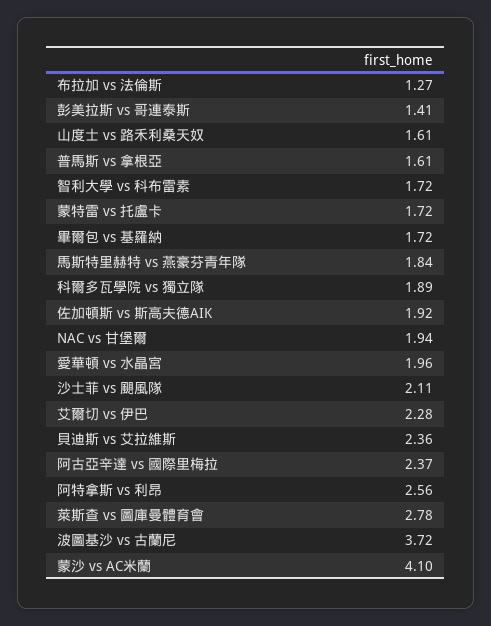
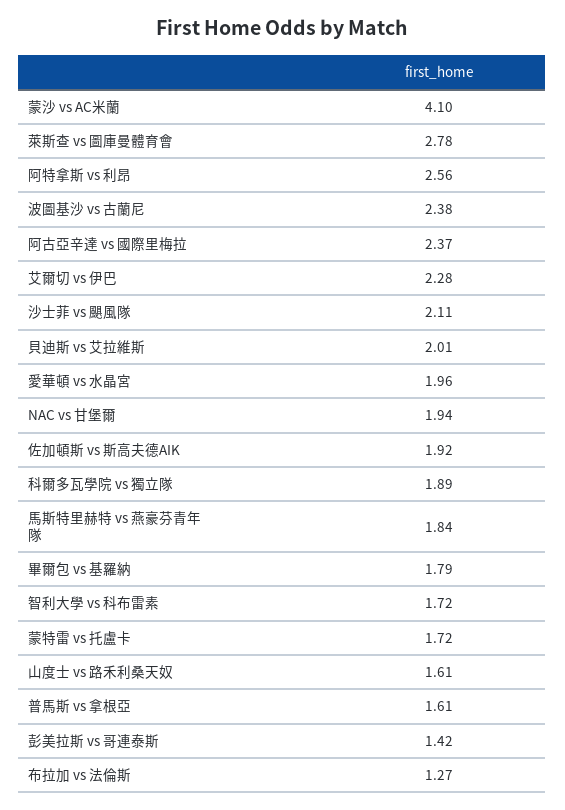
  {
    "布拉加 vs 法倫斯": 1.27,
-   "彭美拉斯 vs 哥連泰斯": 1.41,
+   "彭美拉斯 vs 哥連泰斯": 1.42,
    "山度士 vs 路禾利桑天奴": 1.61,
    "普馬斯 vs 拿根亞": 1.61,
    "智利大學 vs 科布雷素": 1.72,
    "蒙特雷 vs 托盧卡": 1.72,
-   "畢爾包 vs 基羅納": 1.72,
+   "畢爾包 vs 基羅納": 1.79,
    "馬斯特里赫特 vs 燕豪芬青年隊": 1.84,
    "科爾多瓦學院 vs 獨立隊": 1.89,
    "佐加頓斯 vs 斯高夫德AIK": 1.92,
    "NAC vs 甘堡爾": 1.94,
    "愛華頓 vs 水晶宮": 1.96,
    "沙士菲 vs 颶風隊": 2.11,
    "艾爾切 vs 伊巴": 2.28,
-   "貝迪斯 vs 艾拉維斯": 2.36,
+   "貝迪斯 vs 艾拉維斯": 2.01,
    "阿古亞辛達 vs 國際里梅拉": 2.37,
    "阿特拿斯 vs 利昂": 2.56,
    "萊斯查 vs 圖庫曼體育會": 2.78,
-   "波圖基沙 vs 古蘭尼": 3.72,
+   "波圖基沙 vs 古蘭尼": 2.38,
    "蒙沙 vs AC米蘭": 4.1
  }

